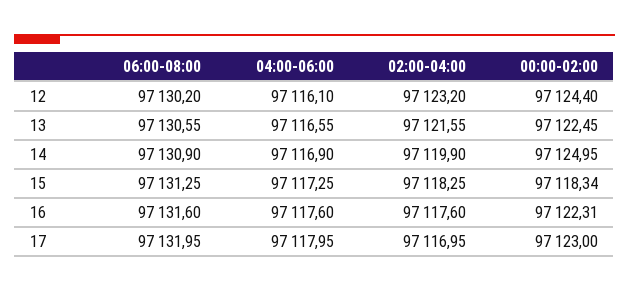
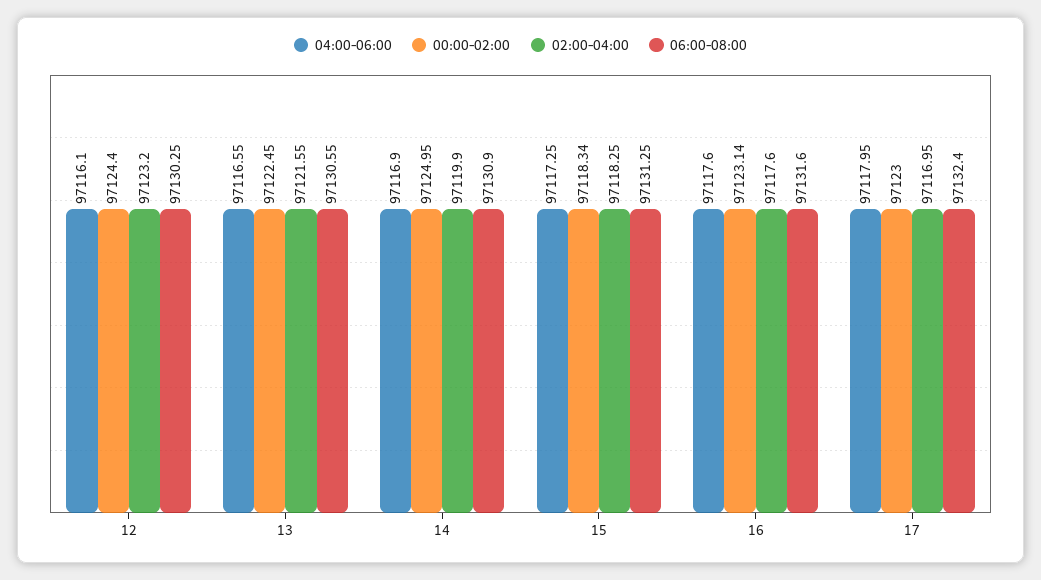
  {
    "06:00-08:00": {
-     "12": 97130.2,
+     "12": 97130.25,
      "13": 97130.55,
      "14": 97130.9,
      "15": 97131.25,
      "16": 97131.6,
-     "17": 97131.95
+     "17": 97132.4
    },
    "04:00-06:00": {
      "12": 97116.1,
      "13": 97116.55,
      "14": 97116.9,
      "15": 97117.25,
      "16": 97117.6,
      "17": 97117.95
    },
    "02:00-04:00": {
      "12": 97123.2,
      "13": 97121.55,
      "14": 97119.9,
      "15": 97118.25,
      "16": 97117.6,
      "17": 97116.95
    },
    "00:00-02:00": {
      "12": 97124.4,
      "13": 97122.45,
      "14": 97124.95,
      "15": 97118.34,
-     "16": 97122.31,
+     "16": 97123.14,
      "17": 97123
    }
  }

